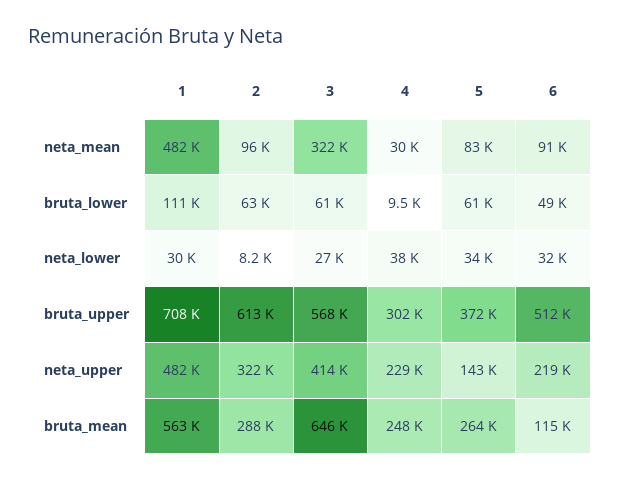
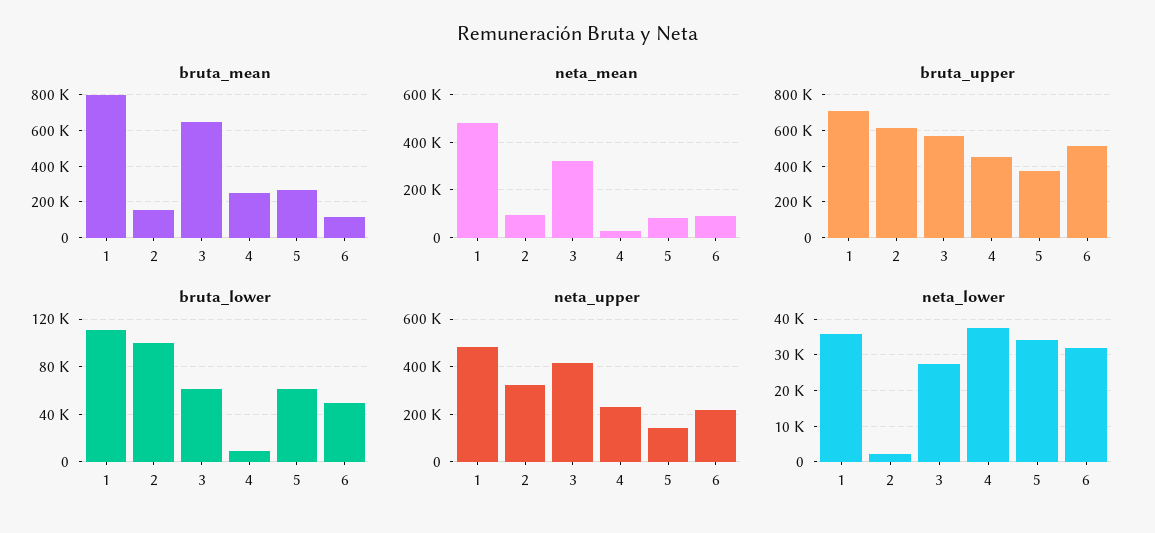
  {
    "neta_mean": {
      "1": 482000,
      "2": 96000,
      "3": 322000,
      "4": 30000,
      "5": 83000,
      "6": 91000
    },
    "bruta_lower": {
      "1": 111000,
-     "2": 63000,
+     "2": 100000,
      "3": 61000,
      "4": 9500,
      "5": 61000,
      "6": 49000
    },
    "neta_lower": {
-     "1": 30000,
+     "1": 36000,
-     "2": 8200,
+     "2": 2000,
      "3": 27000,
      "4": 38000,
      "5": 34000,
      "6": 32000
    },
    "bruta_upper": {
      "1": 708000,
      "2": 613000,
      "3": 568000,
-     "4": 302000,
+     "4": 450000,
      "5": 372000,
      "6": 512000
    },
    "neta_upper": {
      "1": 482000,
      "2": 322000,
      "3": 414000,
      "4": 229000,
      "5": 143000,
      "6": 219000
    },
    "bruta_mean": {
-     "1": 563000,
+     "1": 800000,
-     "2": 288000,
+     "2": 150000,
      "3": 646000,
      "4": 248000,
      "5": 264000,
      "6": 115000
    }
  }

